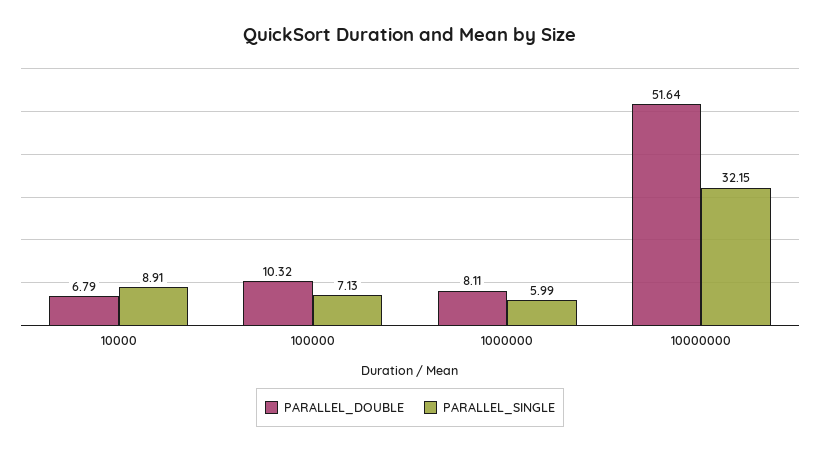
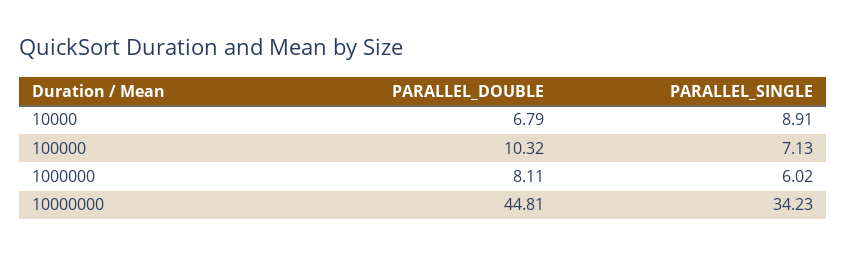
  {
    "PARALLEL_DOUBLE": {
      "10000": 6.79,
      "100000": 10.32,
      "1000000": 8.11,
-     "10000000": 51.64
+     "10000000": 44.81
    },
    "PARALLEL_SINGLE": {
      "10000": 8.91,
      "100000": 7.13,
-     "1000000": 5.99,
+     "1000000": 6.02,
-     "10000000": 32.15
+     "10000000": 34.23
    }
  }

